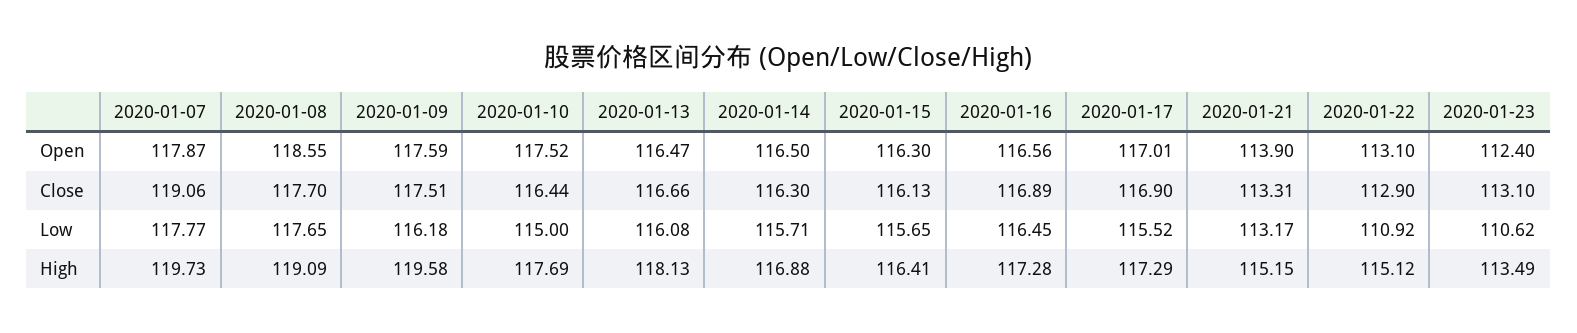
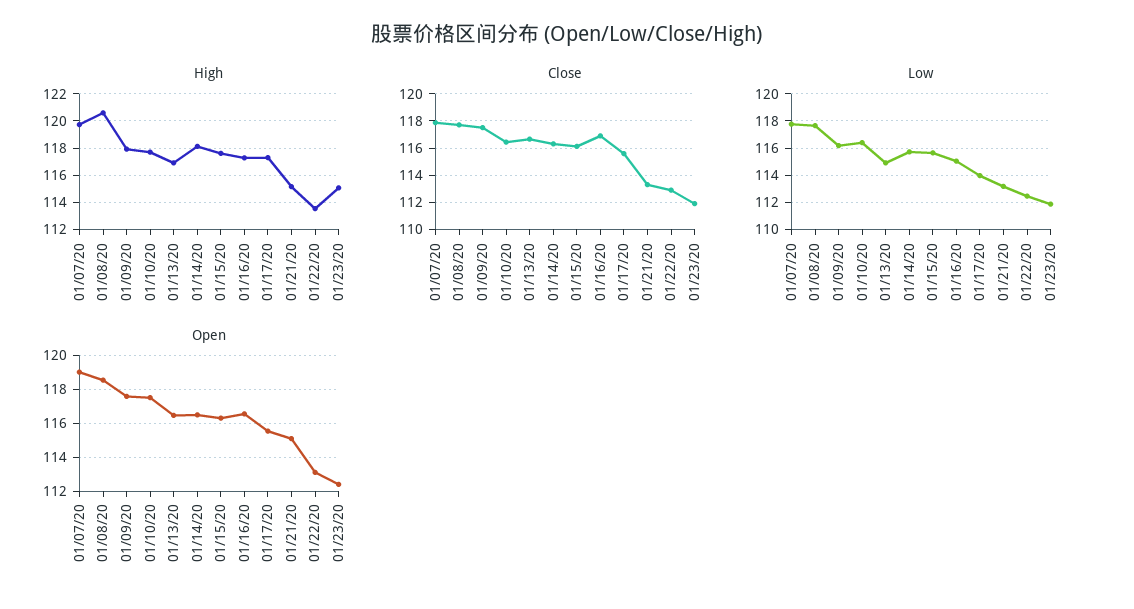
  {
    "Open": {
-     "2020-01-07": 117.87,
+     "2020-01-07": 119,
      "2020-01-08": 118.55,
      "2020-01-09": 117.59,
      "2020-01-10": 117.52,
      "2020-01-13": 116.47,
      "2020-01-14": 116.5,
      "2020-01-15": 116.3,
      "2020-01-16": 116.56,
-     "2020-01-17": 117.01,
+     "2020-01-17": 115.5,
-     "2020-01-21": 113.9,
+     "2020-01-21": 115,
      "2020-01-22": 113.1,
      "2020-01-23": 112.4
    },
    "Close": {
-     "2020-01-07": 119.06,
+     "2020-01-07": 118,
      "2020-01-08": 117.7,
      "2020-01-09": 117.51,
      "2020-01-10": 116.44,
      "2020-01-13": 116.66,
      "2020-01-14": 116.3,
      "2020-01-15": 116.13,
      "2020-01-16": 116.89,
-     "2020-01-17": 116.9,
+     "2020-01-17": 115.5,
      "2020-01-21": 113.31,
      "2020-01-22": 112.9,
-     "2020-01-23": 113.1
+     "2020-01-23": 112
    },
    "Low": {
      "2020-01-07": 117.77,
      "2020-01-08": 117.65,
      "2020-01-09": 116.18,
-     "2020-01-10": 115,
+     "2020-01-10": 116.5,
-     "2020-01-13": 116.08,
+     "2020-01-13": 115,
      "2020-01-14": 115.71,
      "2020-01-15": 115.65,
-     "2020-01-16": 116.45,
+     "2020-01-16": 115,
-     "2020-01-17": 115.52,
+     "2020-01-17": 114,
      "2020-01-21": 113.17,
-     "2020-01-22": 110.92,
+     "2020-01-22": 112.5,
-     "2020-01-23": 110.62
+     "2020-01-23": 112
    },
    "High": {
      "2020-01-07": 119.73,
-     "2020-01-08": 119.09,
+     "2020-01-08": 120.5,
-     "2020-01-09": 119.58,
+     "2020-01-09": 118,
      "2020-01-10": 117.69,
-     "2020-01-13": 118.13,
+     "2020-01-13": 117,
-     "2020-01-14": 116.88,
+     "2020-01-14": 118,
-     "2020-01-15": 116.41,
+     "2020-01-15": 117.5,
      "2020-01-16": 117.28,
      "2020-01-17": 117.29,
      "2020-01-21": 115.15,
-     "2020-01-22": 115.12,
+     "2020-01-22": 113.5,
-     "2020-01-23": 113.49
+     "2020-01-23": 115
    }
  }

